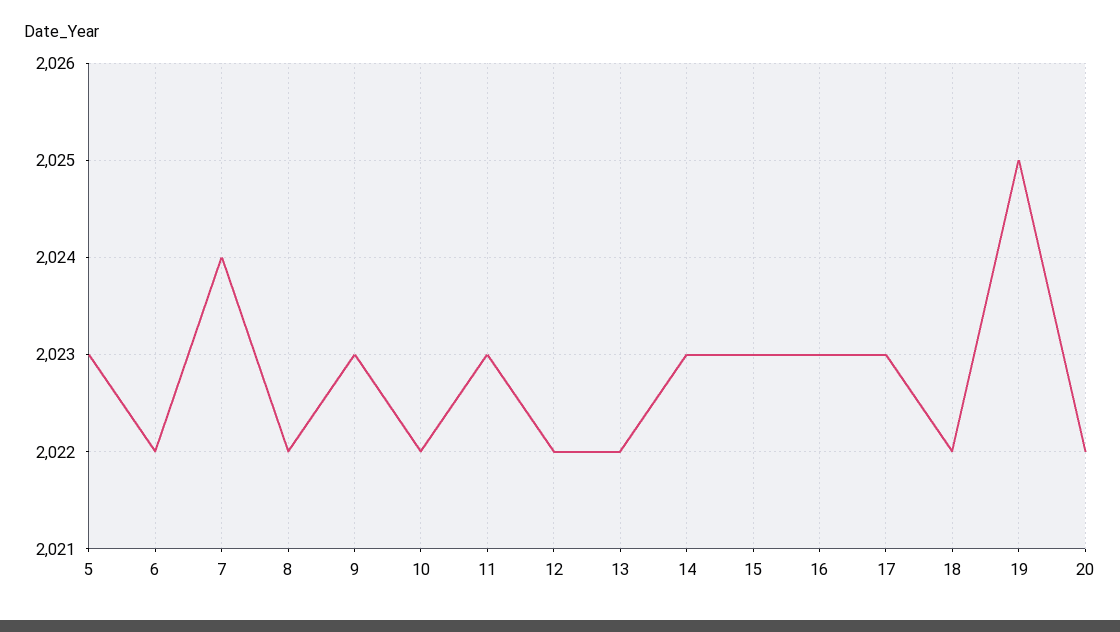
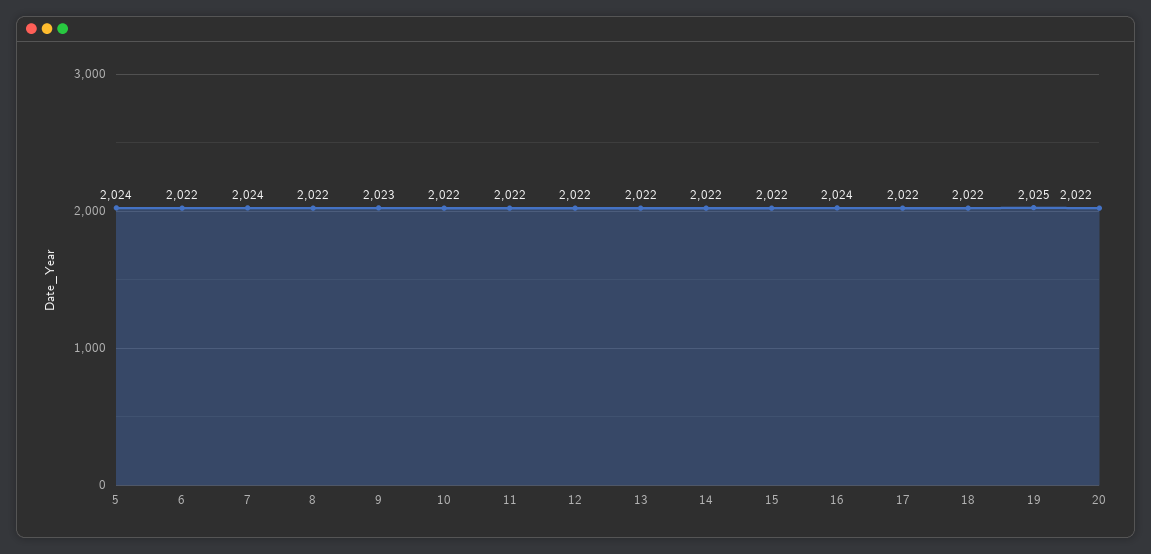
  {
-   "5": 2023,
+   "5": 2024,
    "6": 2022,
    "7": 2024,
    "8": 2022,
    "9": 2023,
    "10": 2022,
-   "11": 2023,
+   "11": 2022,
    "12": 2022,
    "13": 2022,
-   "14": 2023,
+   "14": 2022,
-   "15": 2023,
+   "15": 2022,
-   "16": 2023,
+   "16": 2024,
-   "17": 2023,
+   "17": 2022,
    "18": 2022,
    "19": 2025,
    "20": 2022
  }

